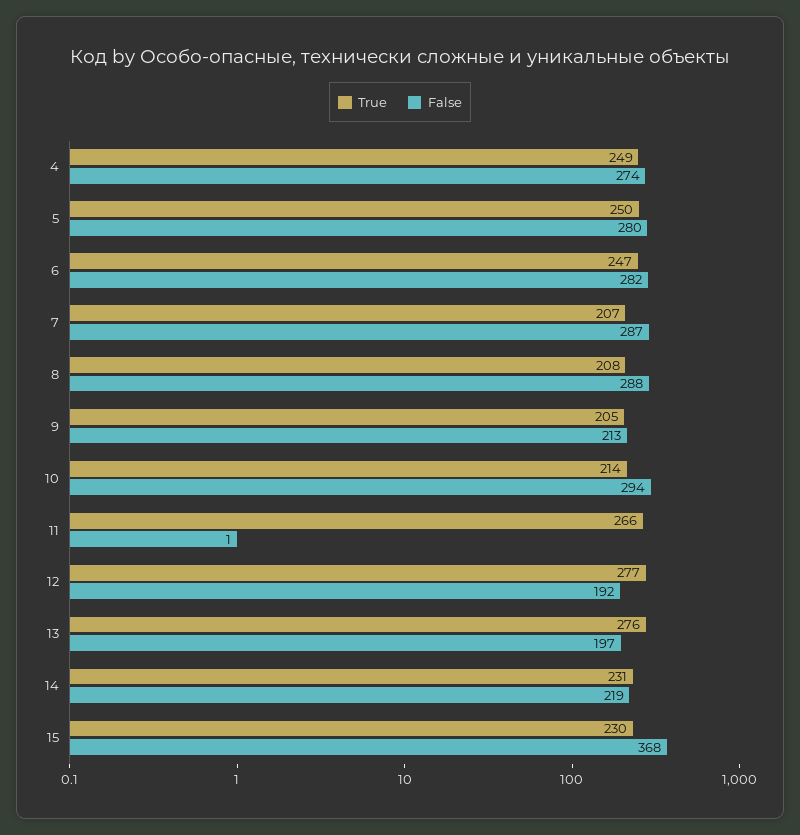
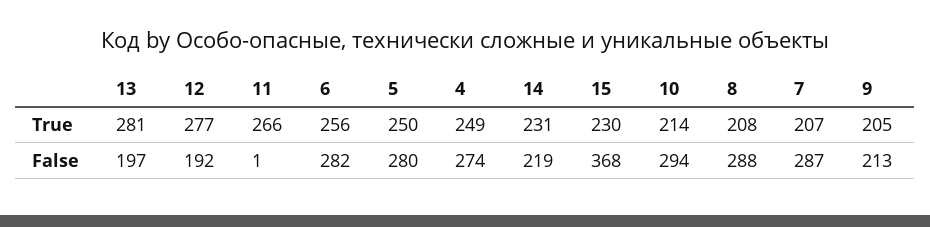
  {
    "True": {
      "4": 249,
      "5": 250,
-     "6": 247,
+     "6": 256,
      "7": 207,
      "8": 208,
      "9": 205,
      "10": 214,
      "11": 266,
      "12": 277,
-     "13": 276,
+     "13": 281,
      "14": 231,
      "15": 230
    },
    "False": {
      "4": 274,
      "5": 280,
      "6": 282,
      "7": 287,
      "8": 288,
      "9": 213,
      "10": 294,
      "11": 1,
      "12": 192,
      "13": 197,
      "14": 219,
      "15": 368
    }
  }

